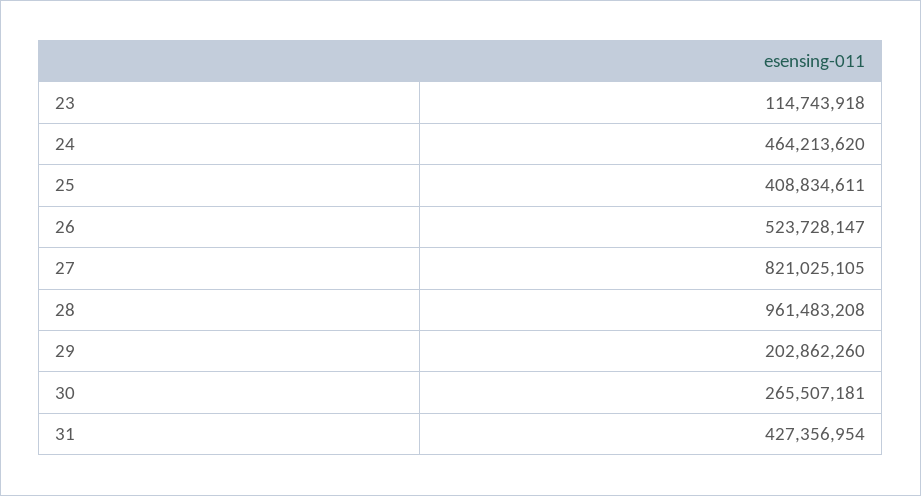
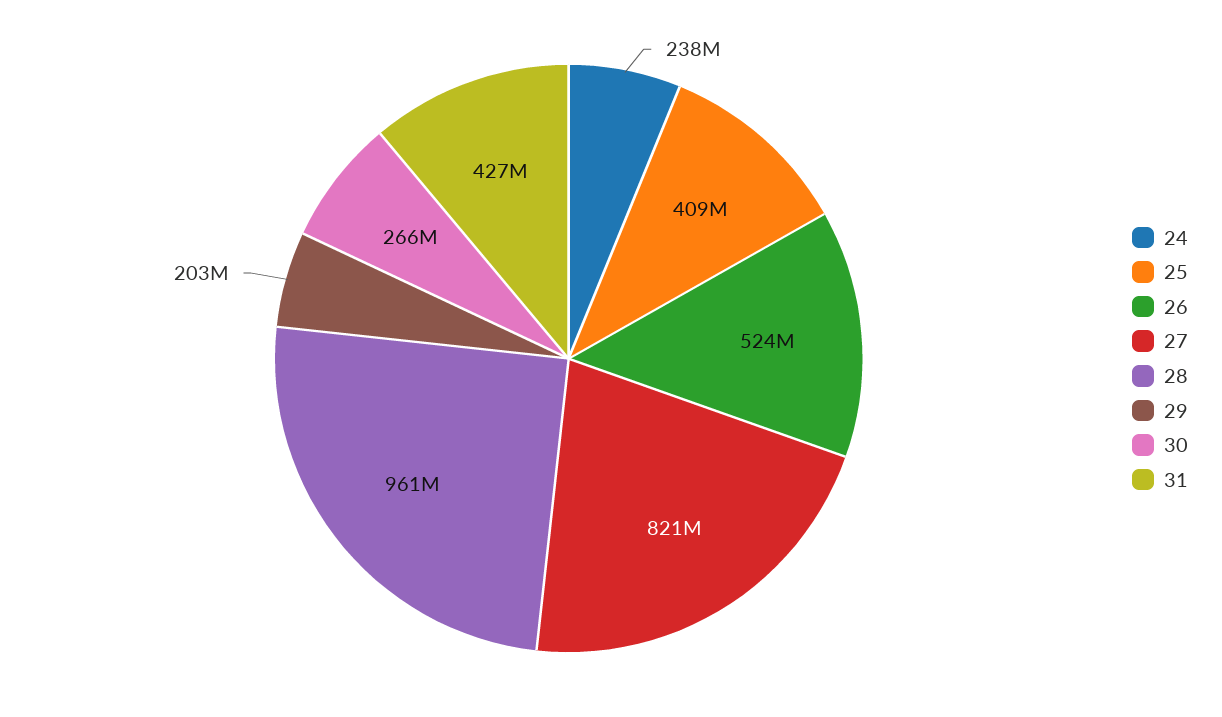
  {
-   "23": 114743918,
-   "24": 464213620,
+   "24": 238000000,
    "25": 408834611,
    "26": 523728147,
    "27": 821025105,
    "28": 961483208,
    "29": 202862260,
    "30": 265507181,
    "31": 427356954
  }

